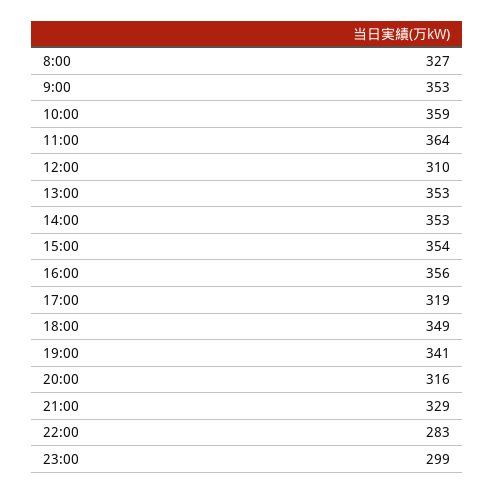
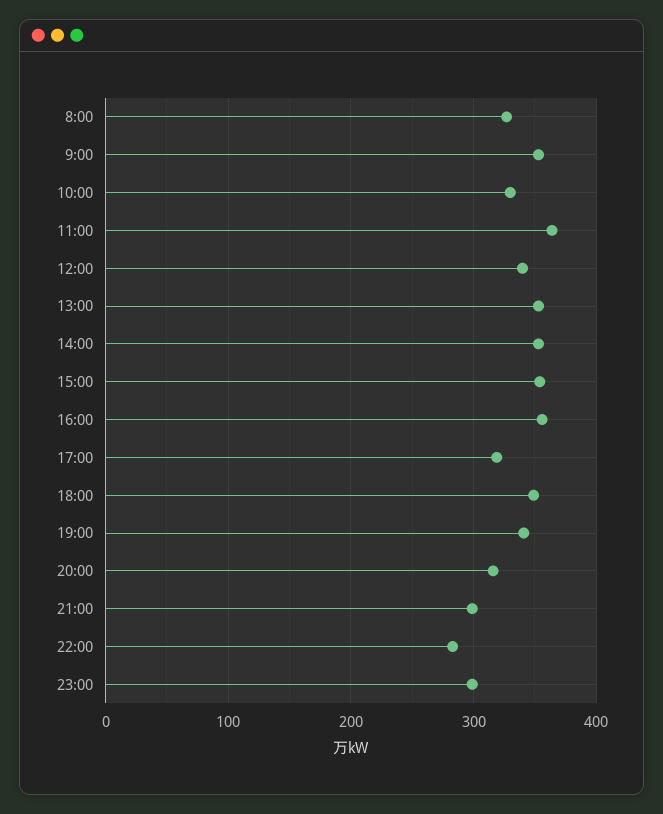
  {
    "8:00": 327,
    "9:00": 353,
-   "10:00": 359,
+   "10:00": 330,
    "11:00": 364,
-   "12:00": 310,
+   "12:00": 340,
    "13:00": 353,
    "14:00": 353,
    "15:00": 354,
    "16:00": 356,
    "17:00": 319,
    "18:00": 349,
    "19:00": 341,
    "20:00": 316,
-   "21:00": 329,
+   "21:00": 300,
    "22:00": 283,
    "23:00": 299
  }

